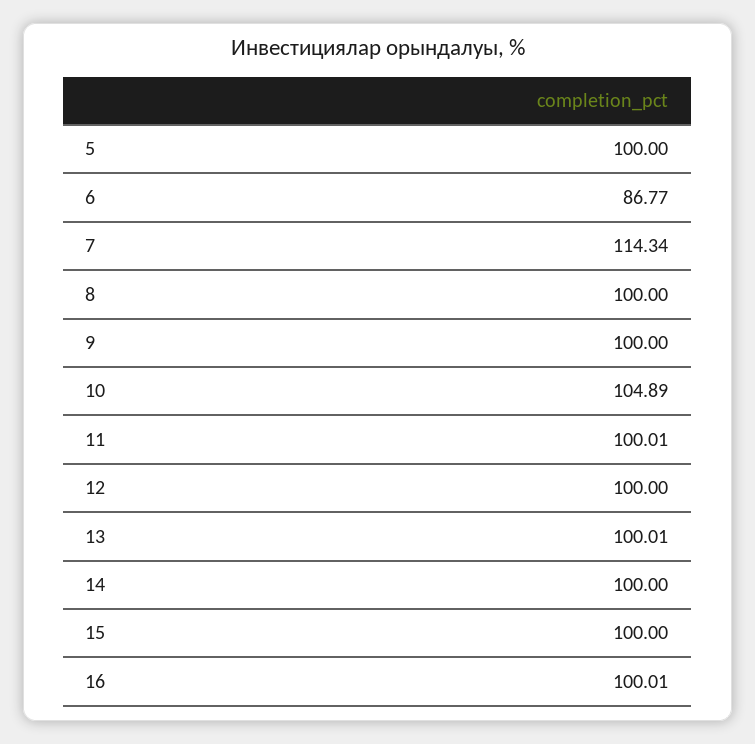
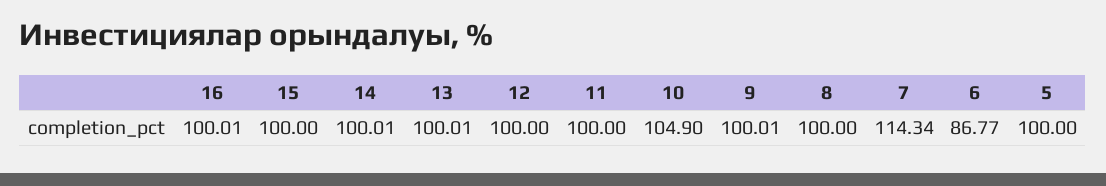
  {
    "5": 100,
    "6": 86.77,
    "7": 114.34,
    "8": 100,
-   "9": 100,
+   "9": 100.01,
-   "10": 104.89,
+   "10": 104.9,
-   "11": 100.01,
+   "11": 100,
    "12": 100,
    "13": 100.01,
-   "14": 100,
+   "14": 100.01,
    "15": 100,
    "16": 100.01
  }

